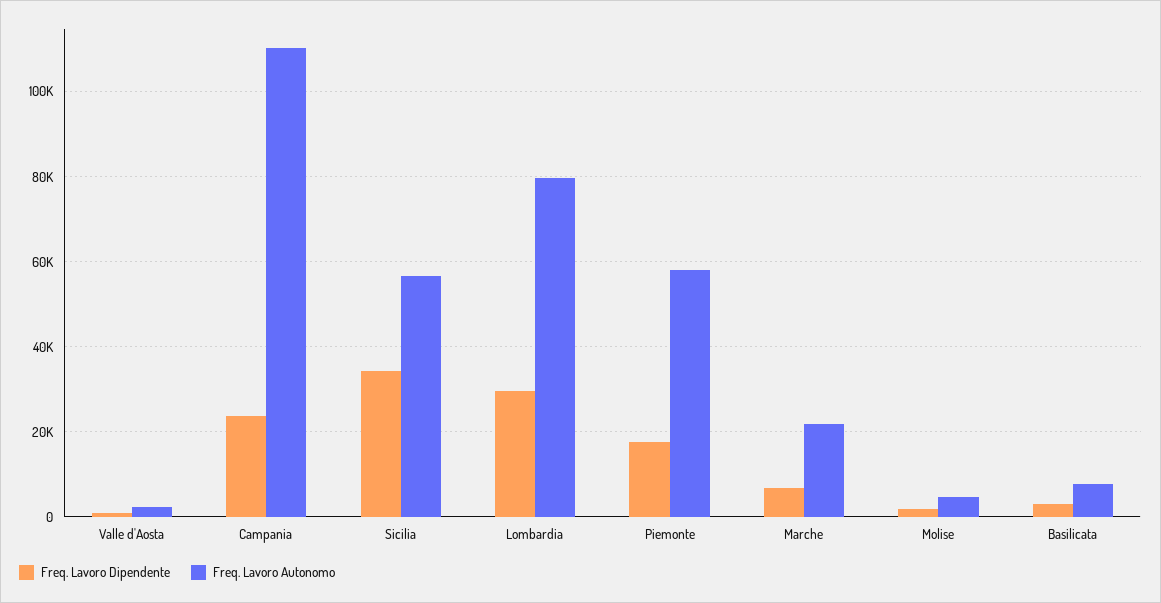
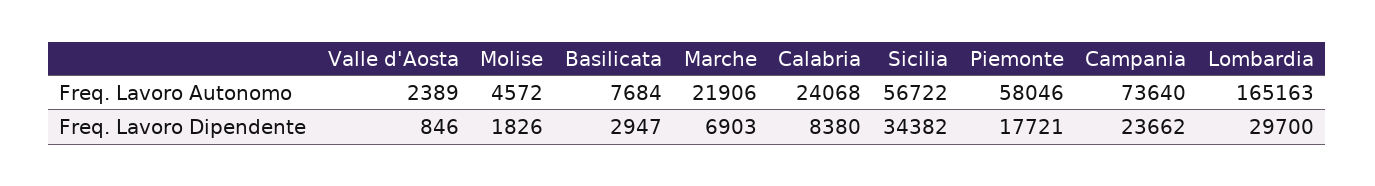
  {
    "Freq. Lavoro Dipendente": {
      "Valle d'Aosta": 846,
      "Campania": 23662,
      "Sicilia": 34382,
      "Lombardia": 29700,
      "Piemonte": 17721,
      "Marche": 6903,
      "Molise": 1826,
-     "Basilicata": 2947
+     "Basilicata": 2947,
+     "Calabria": 8380
    },
    "Freq. Lavoro Autonomo": {
      "Valle d'Aosta": 2389,
-     "Campania": 110000,
+     "Campania": 73640,
      "Sicilia": 56722,
-     "Lombardia": 80000,
+     "Lombardia": 165163,
      "Piemonte": 58046,
      "Marche": 21906,
      "Molise": 4572,
-     "Basilicata": 7684
+     "Basilicata": 7684,
+     "Calabria": 24068
    }
  }

